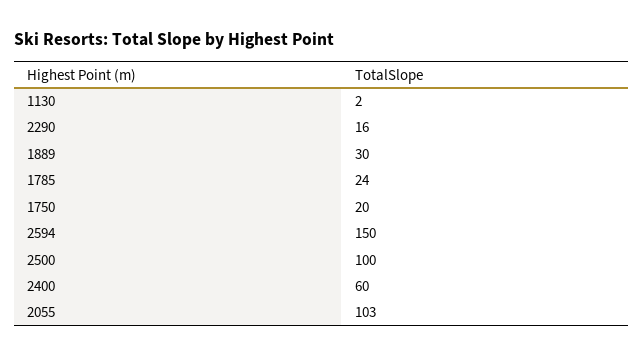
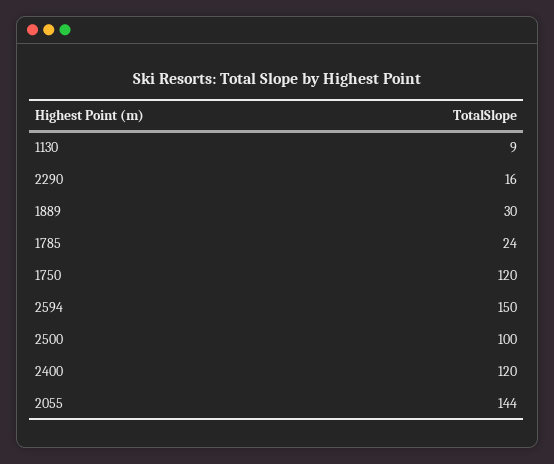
  {
-   "1130": 2,
+   "1130": 9,
    "2290": 16,
    "1889": 30,
    "1785": 24,
-   "1750": 20,
+   "1750": 120,
    "2594": 150,
    "2500": 100,
-   "2400": 60,
+   "2400": 120,
-   "2055": 103
+   "2055": 144
  }

